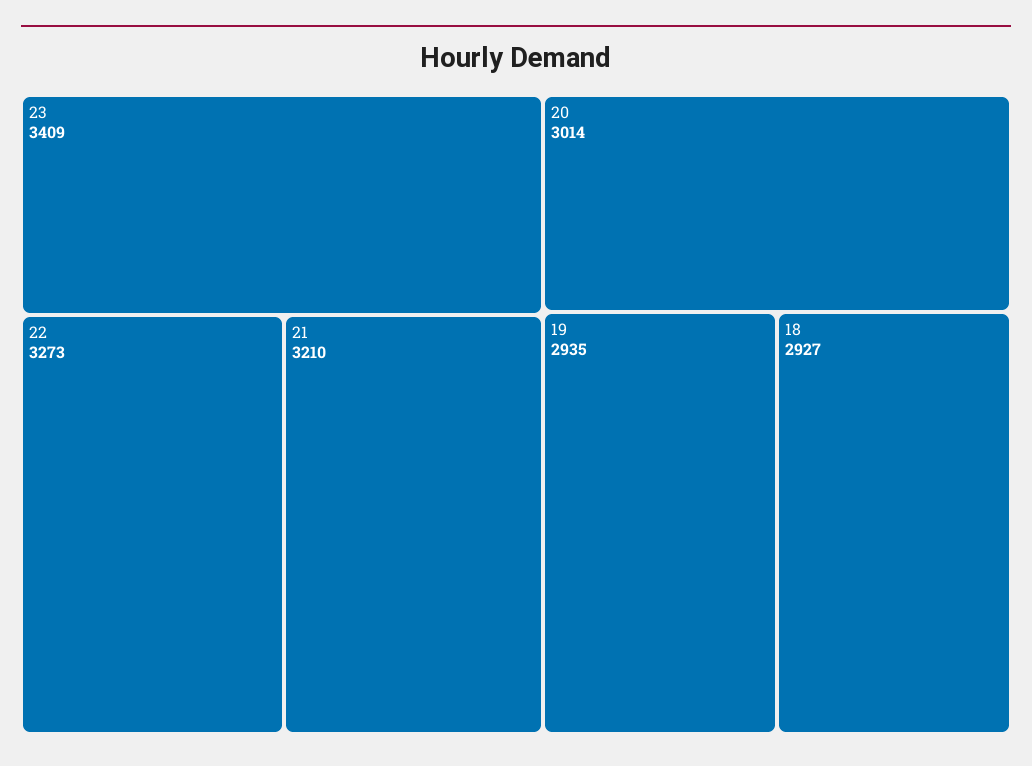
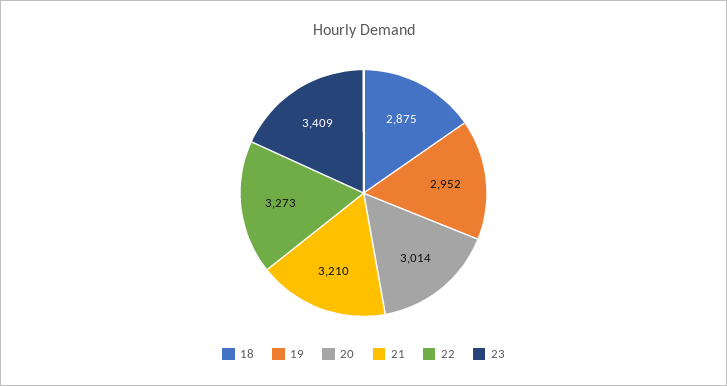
  {
    "23": 3409,
    "22": 3273,
    "21": 3210,
    "20": 3014,
-   "19": 2935,
+   "19": 2952,
-   "18": 2927
+   "18": 2875
  }

